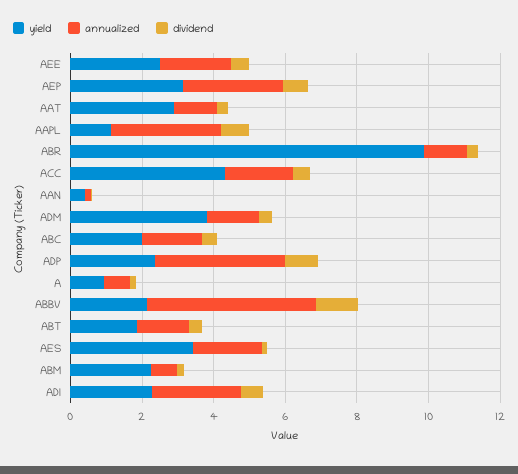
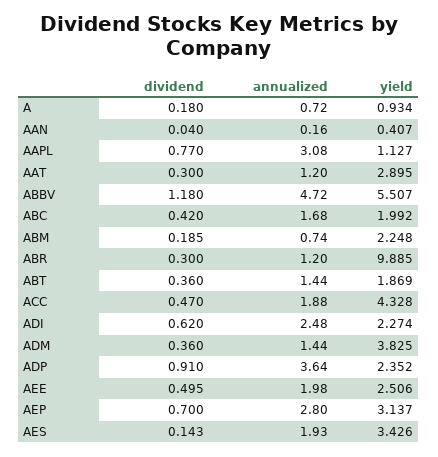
  {
    "yield": {
      "AEE": 2.506,
      "AEP": 3.137,
      "AAT": 2.895,
      "AAPL": 1.127,
      "ABR": 9.885,
      "ACC": 4.328,
      "AAN": 0.407,
      "ADM": 3.825,
      "ABC": 1.992,
      "ADP": 2.352,
      "A": 0.934,
-     "ABBV": 2,
+     "ABBV": 5.507,
      "ABT": 1.869,
      "AES": 3.426,
      "ABM": 2.248,
      "ADI": 2.274
    },
    "annualized": {
      "AEE": 1.98,
      "AEP": 2.8,
      "AAT": 1.2,
      "AAPL": 3.08,
      "ABR": 1.2,
      "ACC": 1.88,
      "AAN": 0.16,
      "ADM": 1.44,
      "ABC": 1.68,
      "ADP": 3.64,
      "A": 0.72,
      "ABBV": 4.72,
      "ABT": 1.44,
      "AES": 1.93,
      "ABM": 0.74,
      "ADI": 2.48
    },
    "dividend": {
      "AEE": 0.495,
      "AEP": 0.7,
      "AAT": 0.3,
      "AAPL": 0.77,
      "ABR": 0.3,
      "ACC": 0.47,
      "AAN": 0.04,
      "ADM": 0.36,
      "ABC": 0.42,
      "ADP": 0.91,
      "A": 0.18,
      "ABBV": 1.18,
      "ABT": 0.36,
      "AES": 0.143,
      "ABM": 0.185,
      "ADI": 0.62
    }
  }

